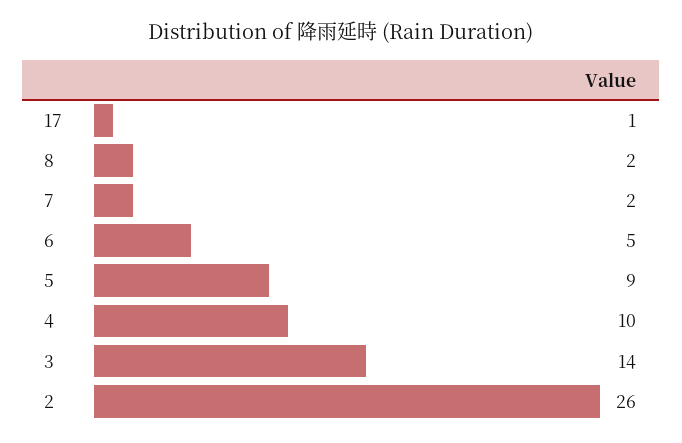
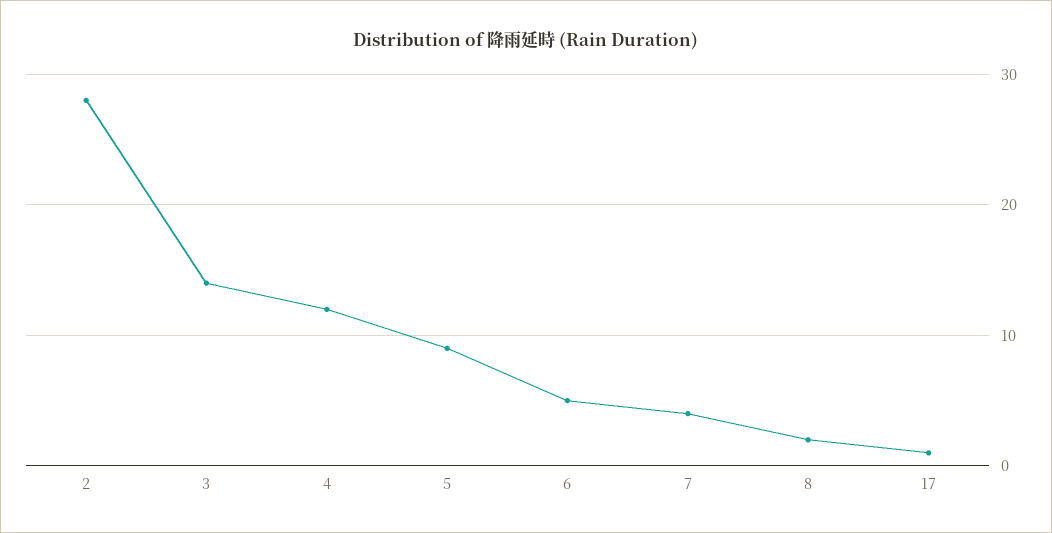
  {
    "17": 1,
    "8": 2,
-   "7": 2,
+   "7": 4,
    "6": 5,
    "5": 9,
-   "4": 10,
+   "4": 12,
    "3": 14,
-   "2": 26
+   "2": 28
  }

